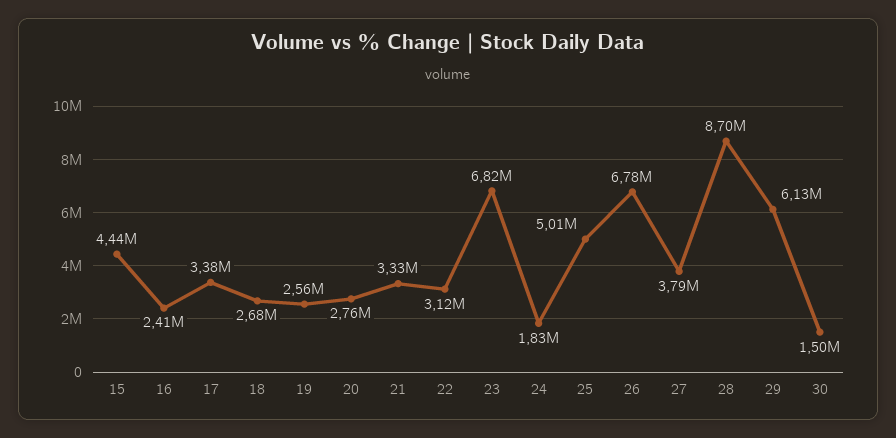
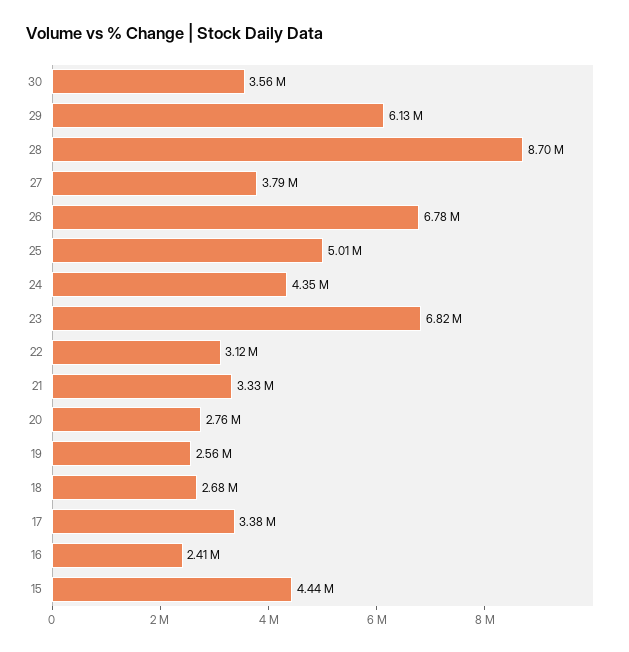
  {
    "15": 4440000,
    "16": 2410000,
    "17": 3380000,
    "18": 2680000,
    "19": 2560000,
    "20": 2760000,
    "21": 3330000,
    "22": 3120000,
    "23": 6820000,
-   "24": 1830000,
+   "24": 4350000,
    "25": 5010000,
    "26": 6780000,
    "27": 3790000,
    "28": 8700000,
    "29": 6130000,
-   "30": 1500000
+   "30": 3560000
  }

